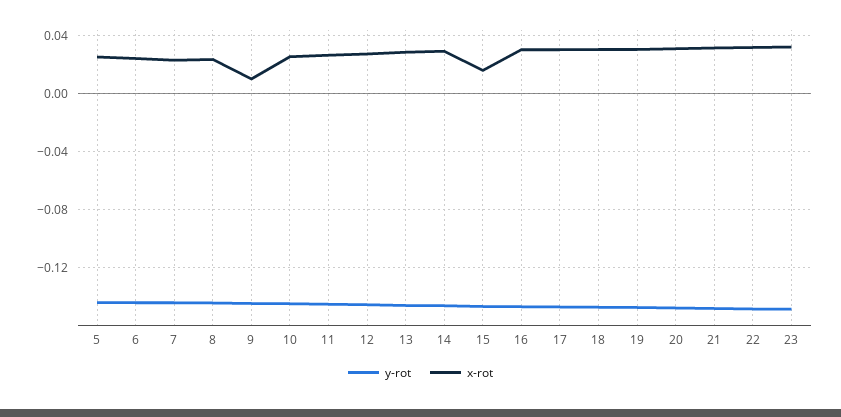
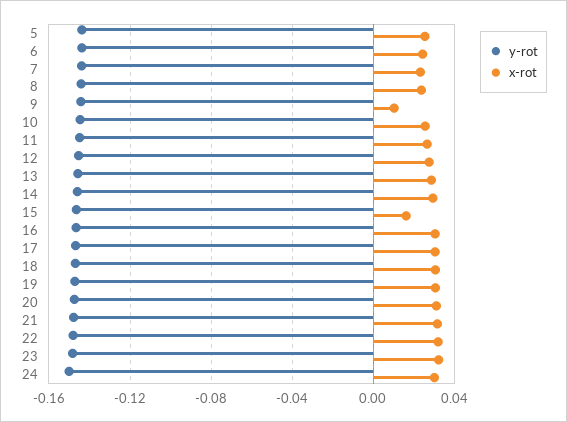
  {
    "y-rot": {
      "5": -0.145,
      "6": -0.145,
      "7": -0.145,
      "8": -0.145,
      "9": -0.145,
      "10": -0.145,
      "11": -0.145,
      "12": -0.145,
      "13": -0.145,
      "14": -0.145,
      "15": -0.145,
      "16": -0.145,
      "17": -0.145,
      "18": -0.145,
      "19": -0.145,
      "20": -0.145,
      "21": -0.15,
      "22": -0.15,
-     "23": -0.15
+     "23": -0.15,
+     "24": -0.15
    },
    "x-rot": {
      "5": 0.025,
      "6": 0.025,
      "7": 0.025,
      "8": 0.025,
      "9": 0.01,
      "10": 0.025,
      "11": 0.025,
      "12": 0.03,
      "13": 0.03,
      "14": 0.03,
      "15": 0.015,
      "16": 0.03,
      "17": 0.03,
      "18": 0.03,
      "19": 0.03,
      "20": 0.03,
      "21": 0.03,
      "22": 0.03,
-     "23": 0.03
+     "23": 0.03,
+     "24": 0.03
    }
  }

